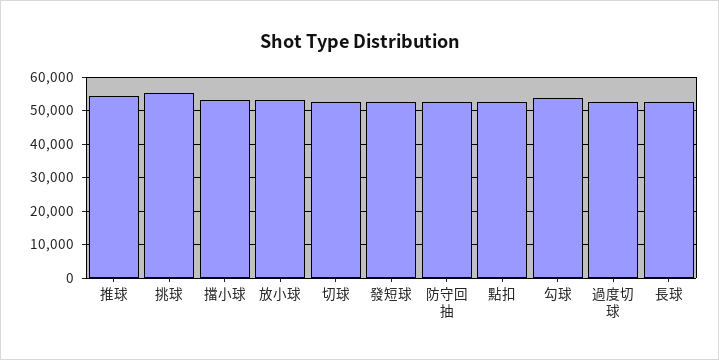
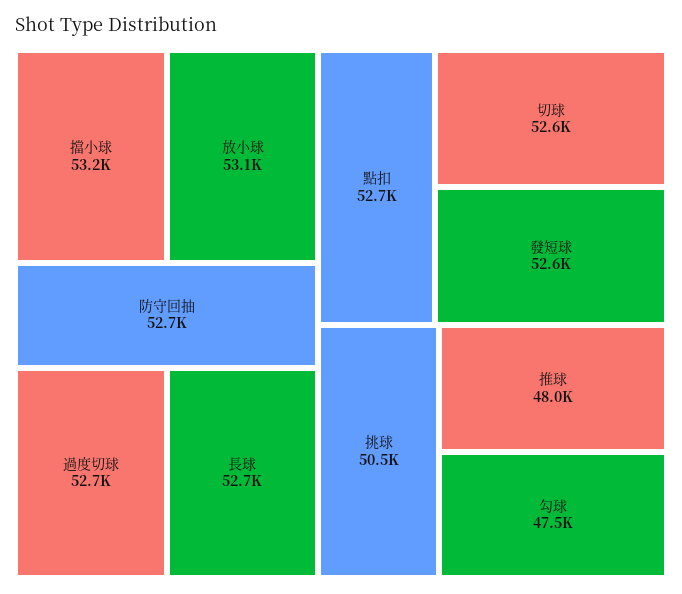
  {
-   "推球": 54000,
+   "推球": 48000,
-   "挑球": 56000,
+   "挑球": 50500,
    "擋小球": 53200,
    "放小球": 53100,
    "切球": 52600,
    "發短球": 52600,
    "防守回抽": 52700,
    "點扣": 52700,
-   "勾球": 54000,
+   "勾球": 47500,
    "過度切球": 52700,
    "長球": 52700
  }

